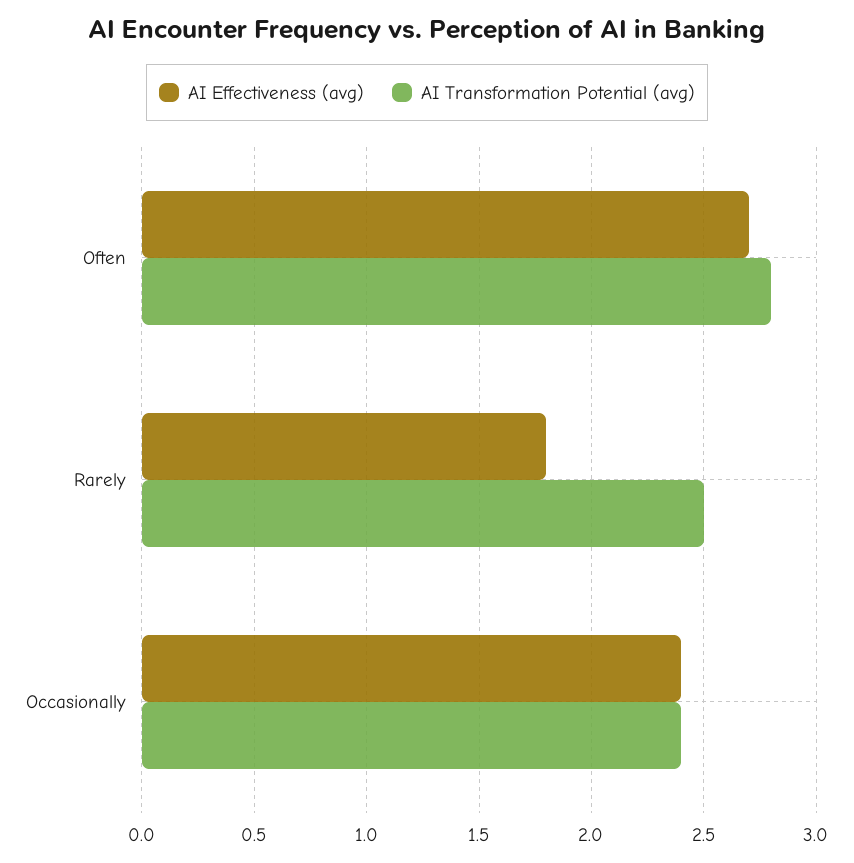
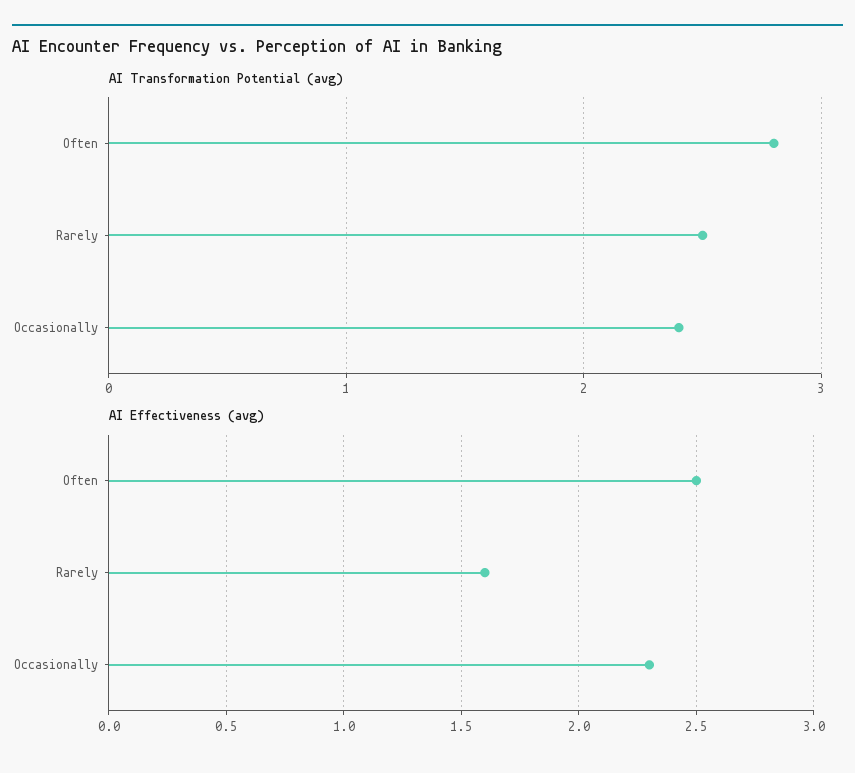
  {
    "AI Effectiveness (avg)": {
-     "Often": 2.7,
+     "Often": 2.5,
-     "Rarely": 1.8,
+     "Rarely": 1.6,
-     "Occasionally": 2.4
+     "Occasionally": 2.3
    },
    "AI Transformation Potential (avg)": {
      "Often": 2.8,
      "Rarely": 2.5,
      "Occasionally": 2.4
    }
  }

